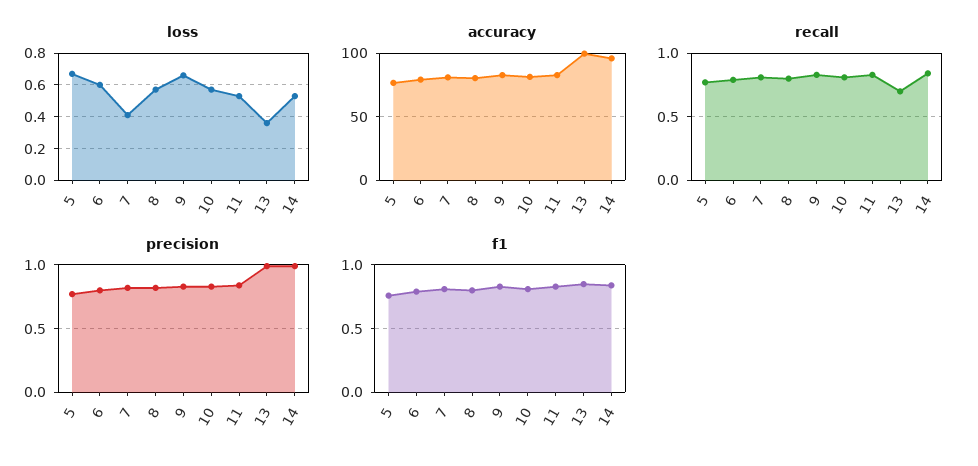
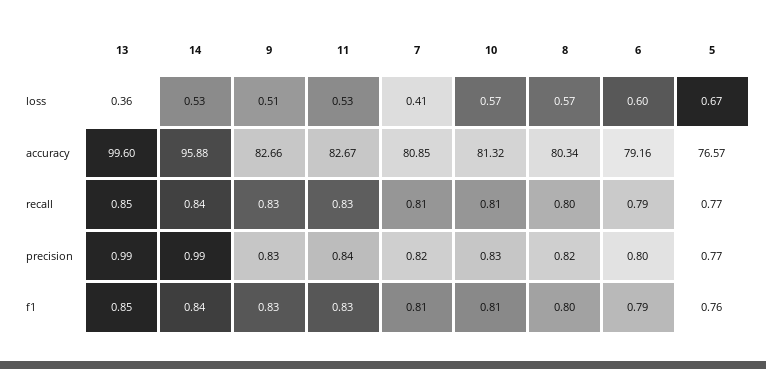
  {
    "loss": {
      "5": 0.67,
      "6": 0.6,
      "7": 0.41,
      "8": 0.57,
-     "9": 0.65,
+     "9": 0.51,
      "10": 0.57,
      "11": 0.53,
      "13": 0.36,
      "14": 0.53
    },
    "accuracy": {
      "5": 76.57,
      "6": 79.16,
      "7": 80.85,
      "8": 80.34,
      "9": 82.66,
      "10": 81.32,
      "11": 82.67,
      "13": 99.6,
      "14": 95.88
    },
    "recall": {
      "5": 0.77,
      "6": 0.79,
      "7": 0.81,
      "8": 0.8,
      "9": 0.83,
      "10": 0.81,
      "11": 0.83,
-     "13": 0.7,
+     "13": 0.85,
      "14": 0.84
    },
    "precision": {
      "5": 0.77,
      "6": 0.8,
      "7": 0.82,
      "8": 0.82,
      "9": 0.83,
      "10": 0.83,
      "11": 0.84,
      "13": 0.99,
      "14": 0.99
    },
    "f1": {
      "5": 0.76,
      "6": 0.79,
      "7": 0.81,
      "8": 0.8,
      "9": 0.83,
      "10": 0.81,
      "11": 0.83,
      "13": 0.85,
      "14": 0.84
    }
  }

